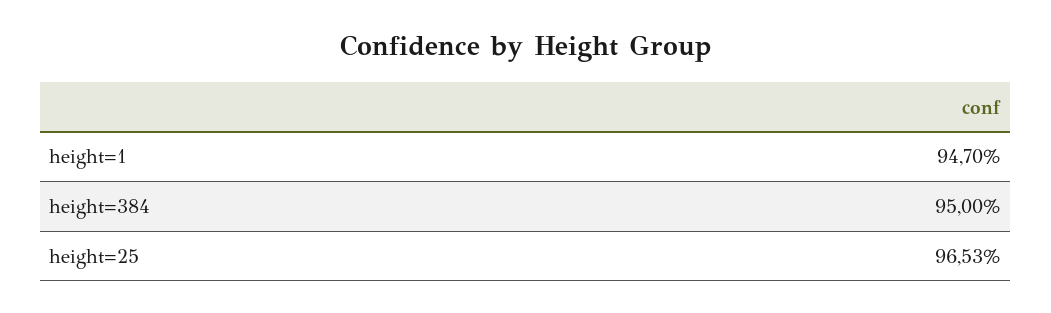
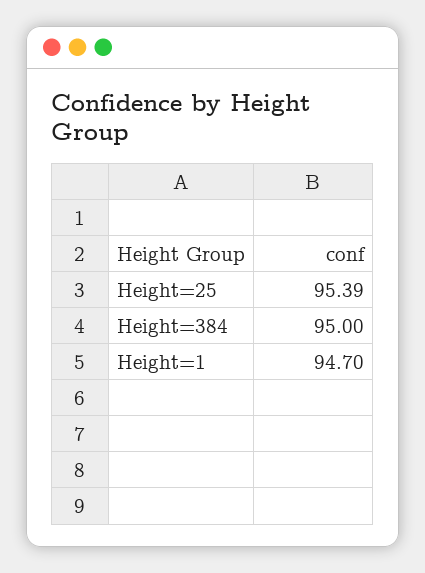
  {
    "height=1": 94.7,
    "height=384": 95,
-   "height=25": 96.53
+   "height=25": 95.39
  }

